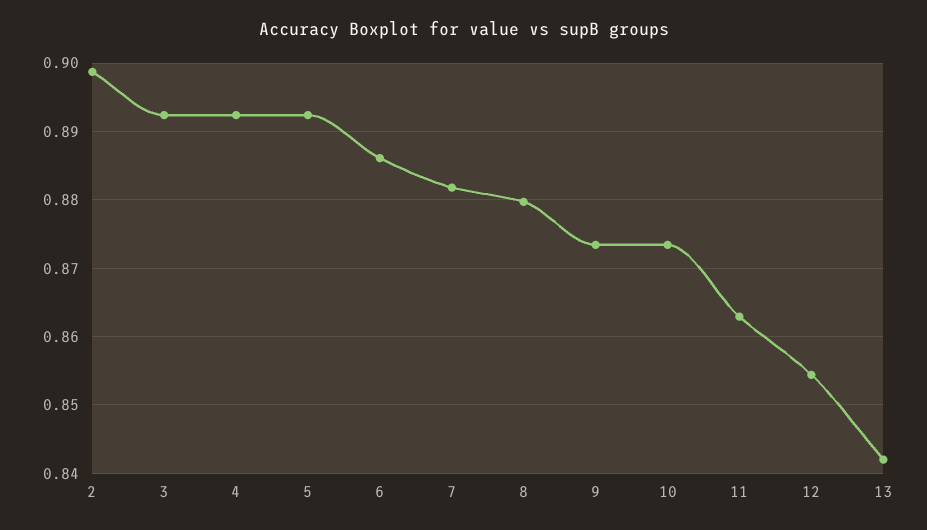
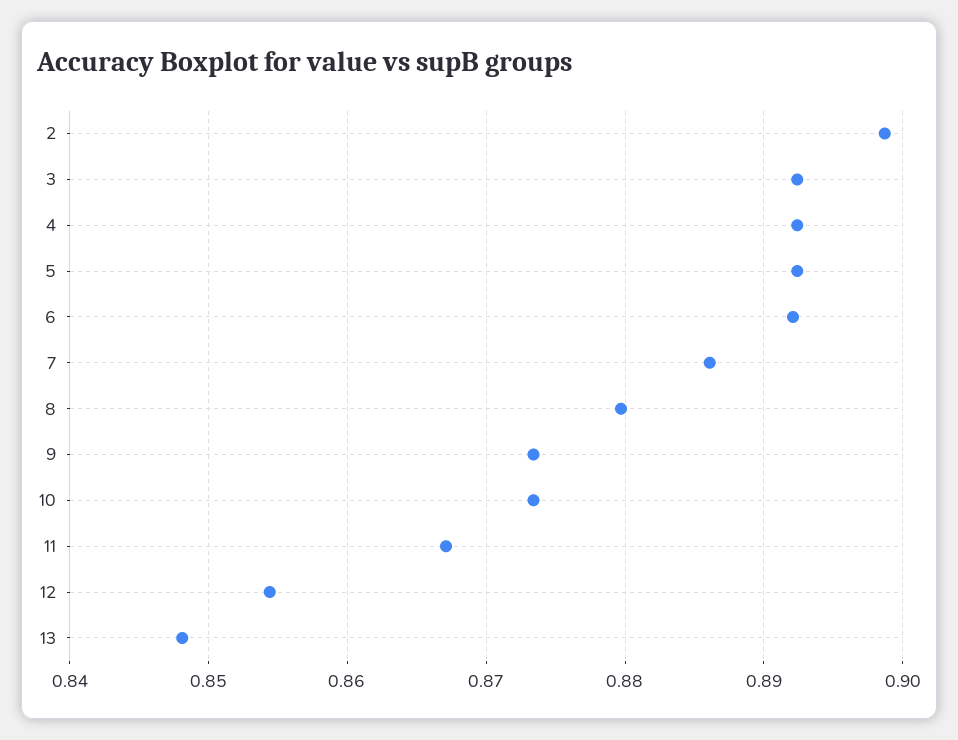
  {
    "2": 0.899,
    "3": 0.892,
    "4": 0.892,
    "5": 0.892,
-   "6": 0.886,
+   "6": 0.892,
-   "7": 0.882,
+   "7": 0.886,
    "8": 0.88,
    "9": 0.873,
    "10": 0.873,
-   "11": 0.863,
+   "11": 0.867,
    "12": 0.854,
-   "13": 0.842
+   "13": 0.848
  }

